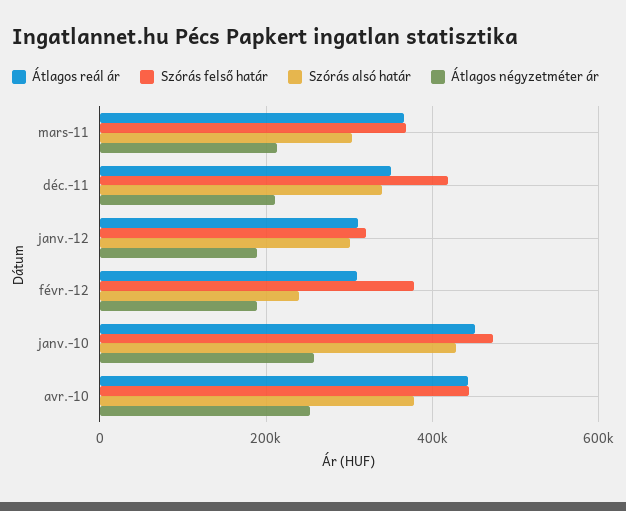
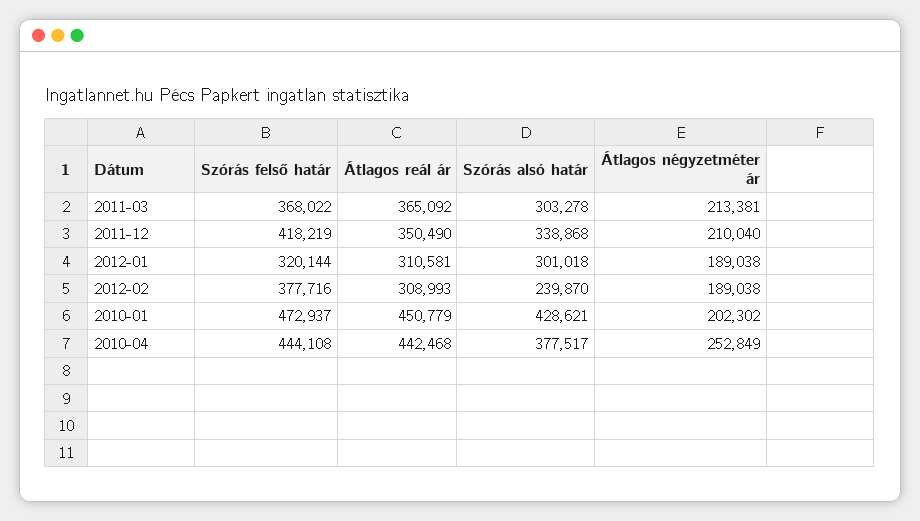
  {
    "Átlagos reál ár": {
      "mars-11": 365092,
      "déc.-11": 350490,
      "janv.-12": 310581,
      "févr.-12": 308993,
      "janv.-10": 450779,
      "avr.-10": 442468
    },
    "Szórás felső határ": {
      "mars-11": 368022,
      "déc.-11": 418219,
      "janv.-12": 320144,
      "févr.-12": 377716,
      "janv.-10": 472937,
      "avr.-10": 444108
    },
    "Szórás alsó határ": {
      "mars-11": 303278,
      "déc.-11": 338868,
      "janv.-12": 301018,
      "févr.-12": 239870,
      "janv.-10": 428621,
      "avr.-10": 377517
    },
    "Átlagos négyzetméter ár": {
      "mars-11": 213381,
      "déc.-11": 210040,
      "janv.-12": 189038,
      "févr.-12": 189038,
-     "janv.-10": 260000,
+     "janv.-10": 202302,
      "avr.-10": 252849
    }
  }

